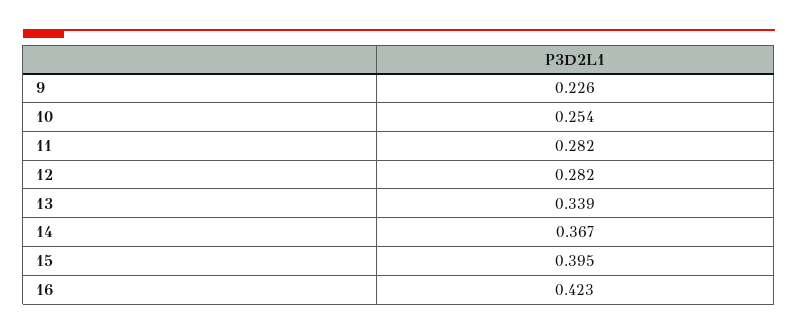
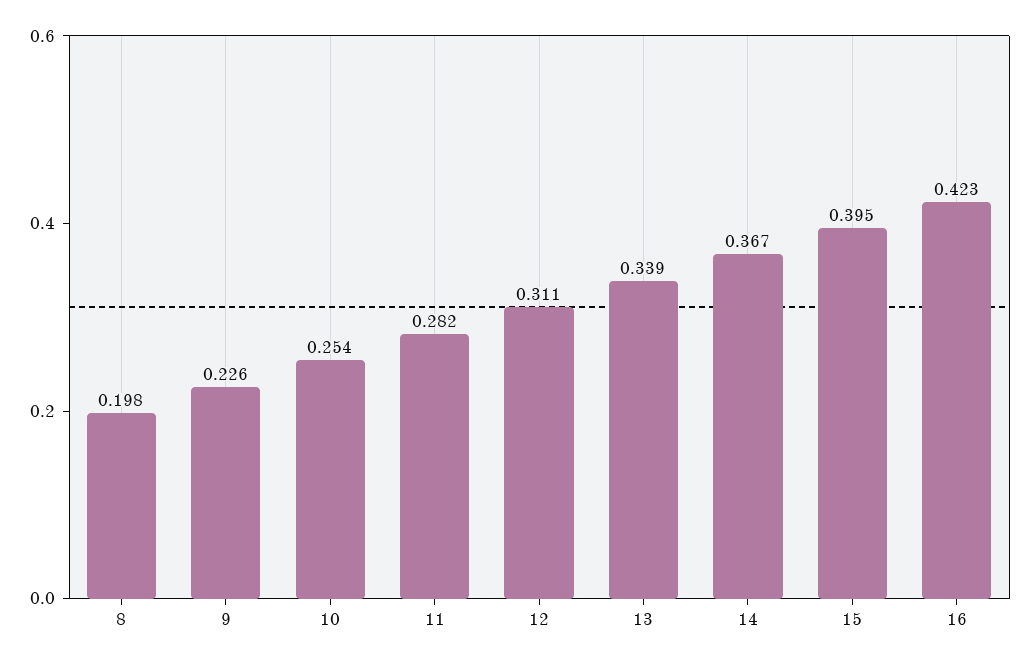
  {
    "9": 0.226,
    "10": 0.254,
    "11": 0.282,
-   "12": 0.282,
+   "12": 0.311,
    "13": 0.339,
    "14": 0.367,
    "15": 0.395,
-   "16": 0.423
+   "16": 0.423,
+   "8": 0.198
  }

